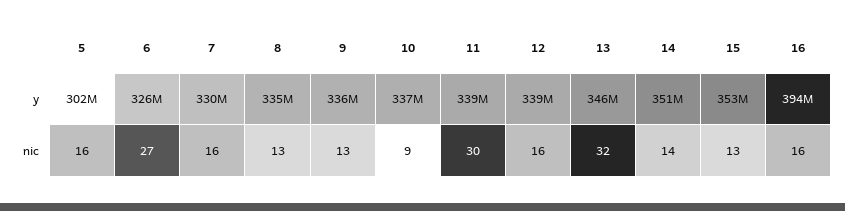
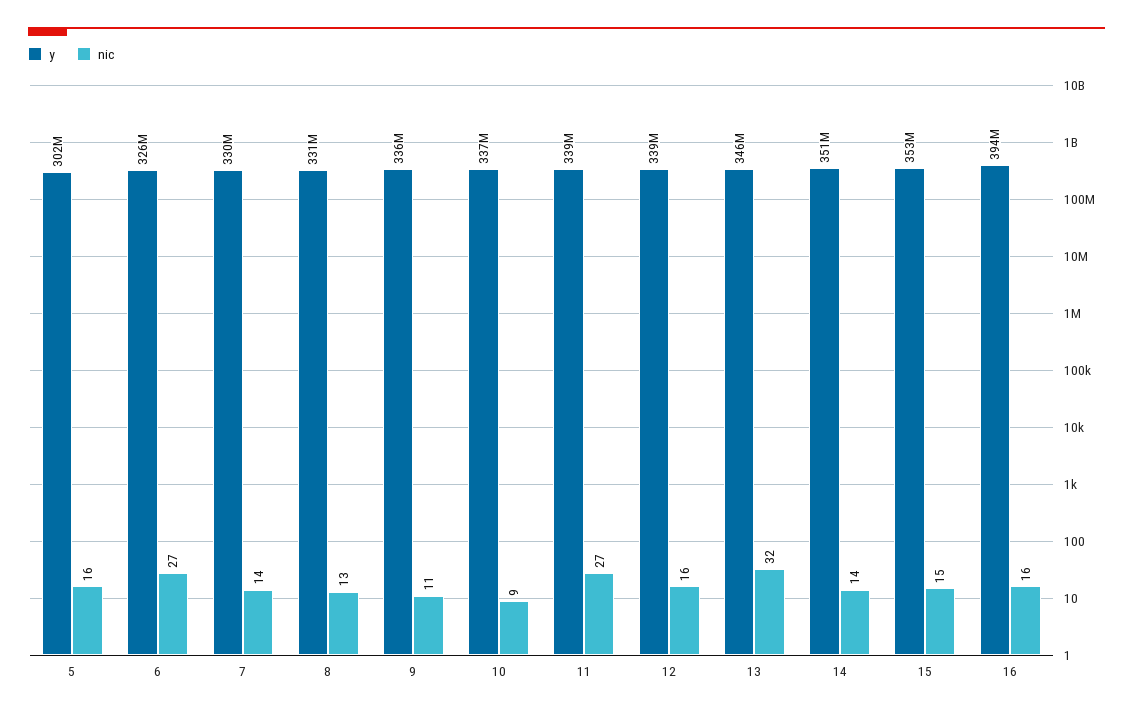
  {
    "y": {
      "5": 302000000,
      "6": 326000000,
      "7": 330000000,
-     "8": 335000000,
+     "8": 331000000,
      "9": 336000000,
      "10": 337000000,
      "11": 339000000,
      "12": 339000000,
      "13": 346000000,
      "14": 351000000,
      "15": 353000000,
      "16": 394000000
    },
    "nic": {
      "5": 16,
      "6": 27,
-     "7": 16,
+     "7": 14,
      "8": 13,
-     "9": 13,
+     "9": 11,
      "10": 9,
-     "11": 30,
+     "11": 27,
      "12": 16,
      "13": 32,
      "14": 14,
-     "15": 13,
+     "15": 15,
      "16": 16
    }
  }

